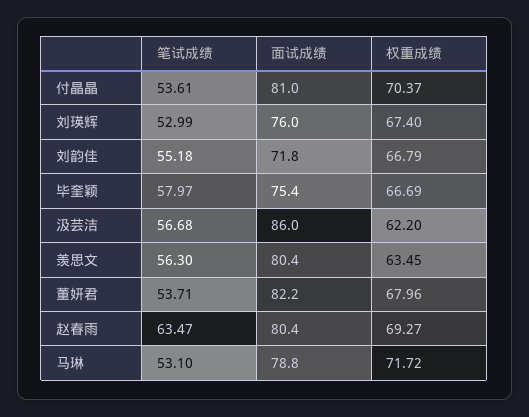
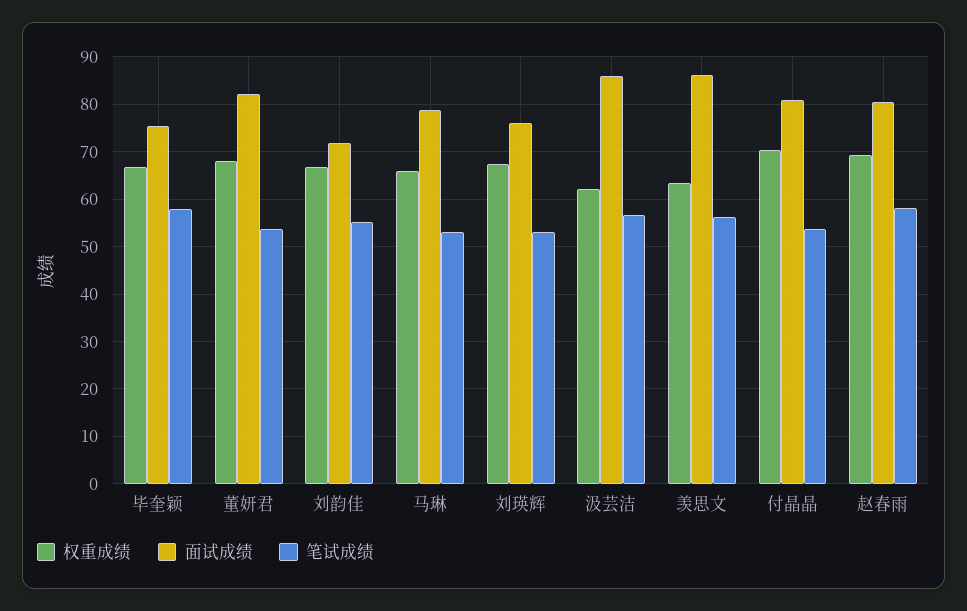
  {
    "笔试成绩": {
      "付晶晶": 53.61,
      "刘瑛辉": 52.99,
      "刘韵佳": 55.18,
      "毕奎颖": 57.97,
      "汲芸洁": 56.68,
      "羡思文": 56.3,
      "董妍君": 53.71,
-     "赵春雨": 63.47,
+     "赵春雨": 58,
      "马琳": 53.1
    },
    "面试成绩": {
      "付晶晶": 81,
      "刘瑛辉": 76,
      "刘韵佳": 71.8,
      "毕奎颖": 75.4,
      "汲芸洁": 86,
-     "羡思文": 80.4,
+     "羡思文": 86,
      "董妍君": 82.2,
      "赵春雨": 80.4,
      "马琳": 78.8
    },
    "权重成绩": {
      "付晶晶": 70.37,
      "刘瑛辉": 67.4,
      "刘韵佳": 66.79,
      "毕奎颖": 66.69,
      "汲芸洁": 62.2,
      "羡思文": 63.45,
      "董妍君": 67.96,
      "赵春雨": 69.27,
-     "马琳": 71.72
+     "马琳": 66
    }
  }

